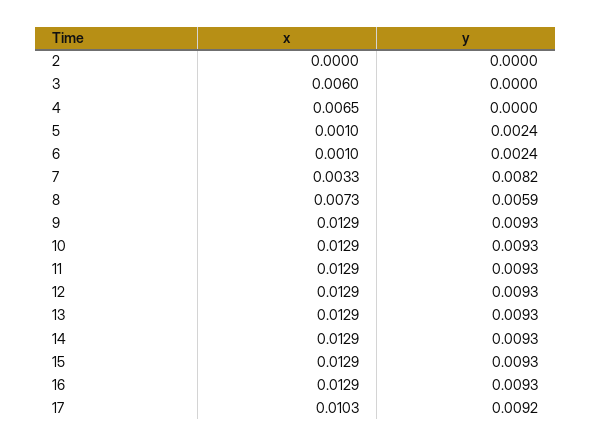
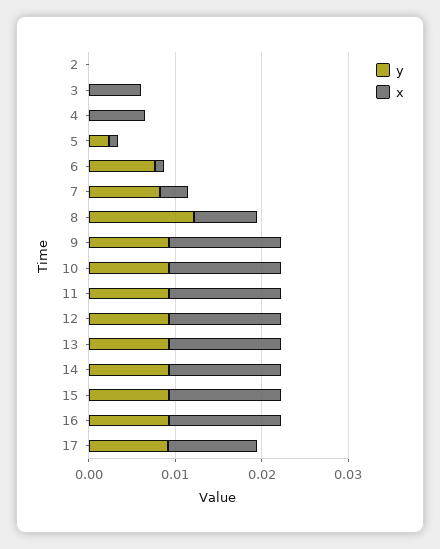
  {
    "x": {
      "2": 0,
      "3": 0.006,
      "4": 0.0065,
      "5": 0.001,
      "6": 0.001,
      "7": 0.0033,
      "8": 0.0073,
      "9": 0.0129,
      "10": 0.0129,
      "11": 0.0129,
      "12": 0.0129,
      "13": 0.0129,
      "14": 0.0129,
      "15": 0.0129,
      "16": 0.0129,
      "17": 0.0103
    },
    "y": {
      "2": 0,
      "3": 0,
      "4": 0,
      "5": 0.0024,
-     "6": 0.0024,
+     "6": 0.008,
      "7": 0.0082,
-     "8": 0.0059,
+     "8": 0.012,
      "9": 0.0093,
      "10": 0.0093,
      "11": 0.0093,
      "12": 0.0093,
      "13": 0.0093,
      "14": 0.0093,
      "15": 0.0093,
      "16": 0.0093,
      "17": 0.0092
    }
  }

